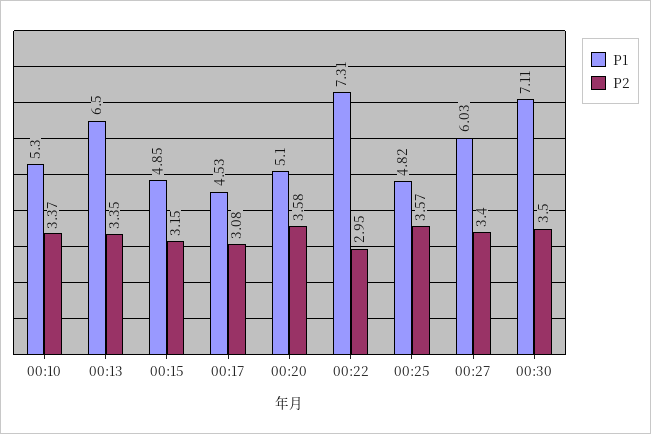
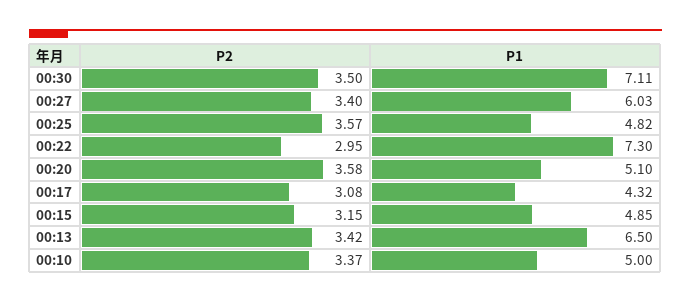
  {
    "P1": {
-     "00:10": 5.3,
+     "00:10": 5,
      "00:13": 6.5,
      "00:15": 4.85,
-     "00:17": 4.53,
+     "00:17": 4.32,
      "00:20": 5.1,
-     "00:22": 7.31,
+     "00:22": 7.3,
      "00:25": 4.82,
      "00:27": 6.03,
      "00:30": 7.11
    },
    "P2": {
      "00:10": 3.37,
-     "00:13": 3.35,
+     "00:13": 3.42,
      "00:15": 3.15,
      "00:17": 3.08,
      "00:20": 3.58,
      "00:22": 2.95,
      "00:25": 3.57,
      "00:27": 3.4,
      "00:30": 3.5
    }
  }

